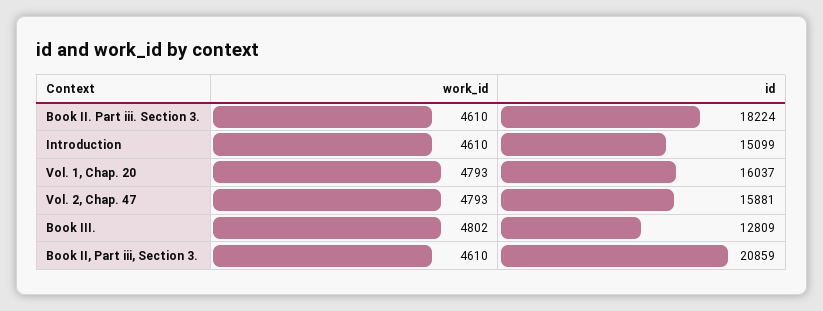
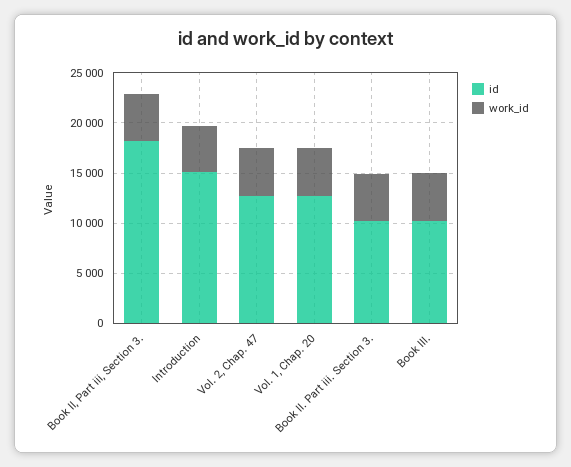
  {
    "work_id": {
      "Book II. Part iii. Section 3.": 4610,
      "Introduction": 4610,
      "Vol. 1, Chap. 20": 4793,
      "Vol. 2, Chap. 47": 4793,
      "Book III.": 4802,
      "Book II, Part iii, Section 3.": 4610
    },
    "id": {
-     "Book II. Part iii. Section 3.": 18224,
+     "Book II. Part iii. Section 3.": 10000,
      "Introduction": 15099,
-     "Vol. 1, Chap. 20": 16037,
+     "Vol. 1, Chap. 20": 13000,
-     "Vol. 2, Chap. 47": 15881,
+     "Vol. 2, Chap. 47": 13000,
-     "Book III.": 12809,
+     "Book III.": 10000,
-     "Book II, Part iii, Section 3.": 20859
+     "Book II, Part iii, Section 3.": 18000
    }
  }

